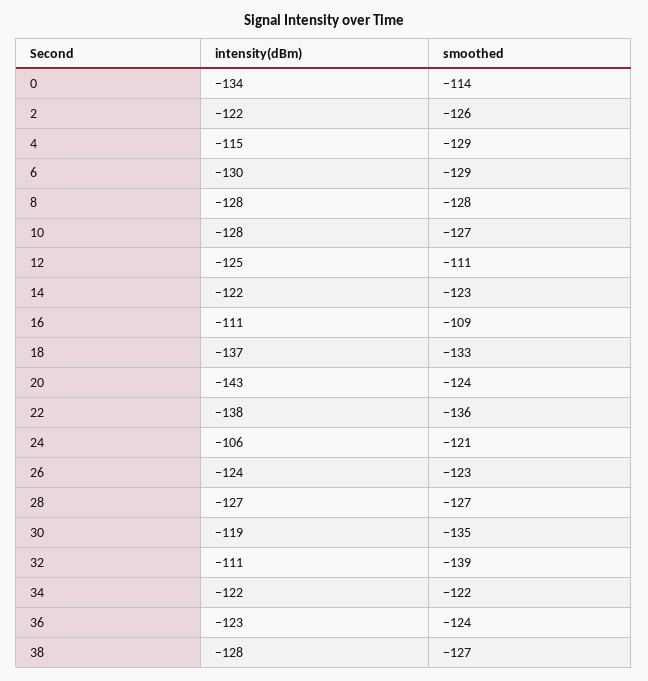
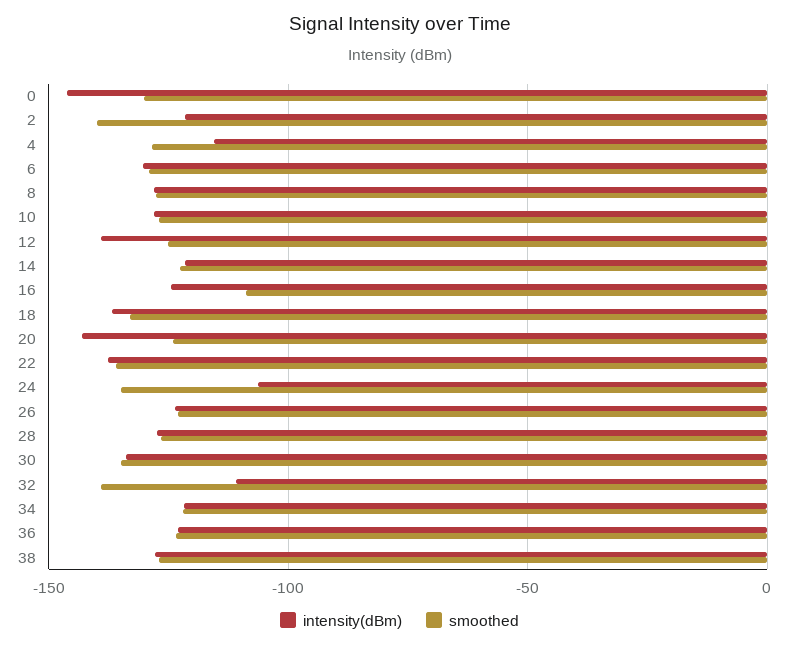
  {
    "intensity(dBm)": {
-     "0": -134,
+     "0": -145,
      "2": -122,
      "4": -115,
      "6": -130,
      "8": -128,
      "10": -128,
-     "12": -125,
+     "12": -140,
      "14": -122,
-     "16": -111,
+     "16": -125,
      "18": -137,
      "20": -143,
      "22": -138,
      "24": -106,
      "26": -124,
      "28": -127,
-     "30": -119,
+     "30": -135,
      "32": -111,
      "34": -122,
      "36": -123,
      "38": -128
    },
    "smoothed": {
-     "0": -114,
+     "0": -130,
-     "2": -126,
+     "2": -140,
      "4": -129,
      "6": -129,
      "8": -128,
      "10": -127,
-     "12": -111,
+     "12": -125,
      "14": -123,
      "16": -109,
      "18": -133,
      "20": -124,
      "22": -136,
-     "24": -121,
+     "24": -135,
      "26": -123,
      "28": -127,
      "30": -135,
      "32": -139,
      "34": -122,
      "36": -124,
      "38": -127
    }
  }

